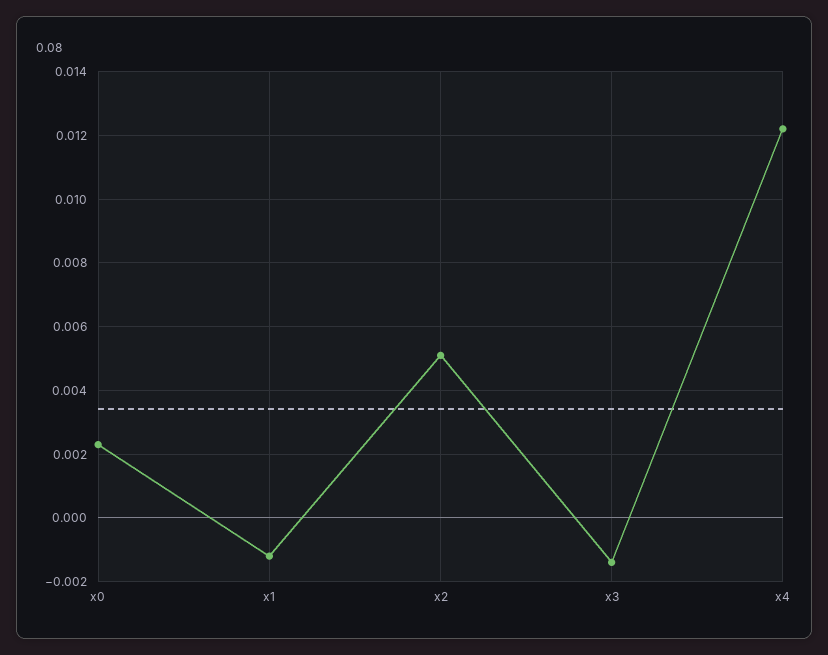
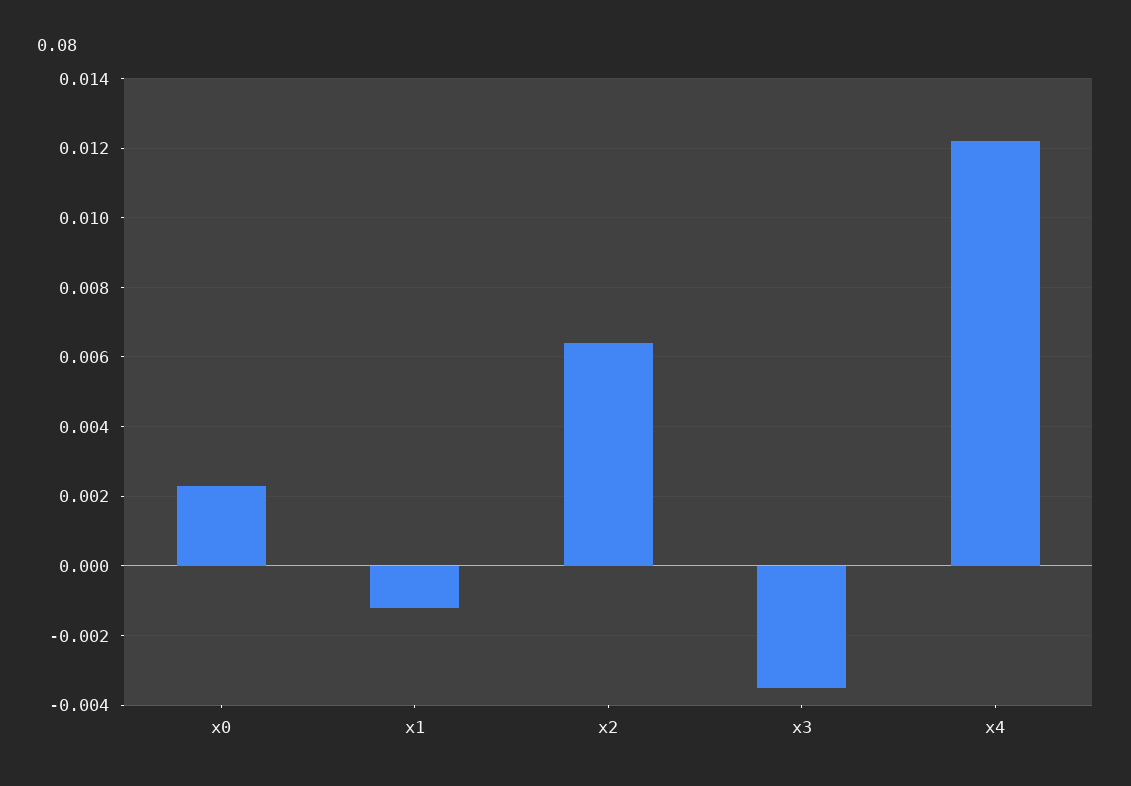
  {
    "x0": 0.0025,
    "x1": -0.001,
-   "x2": 0.005,
+   "x2": 0.0065,
-   "x3": -0.0015,
+   "x3": -0.0035,
    "x4": 0.012
  }

